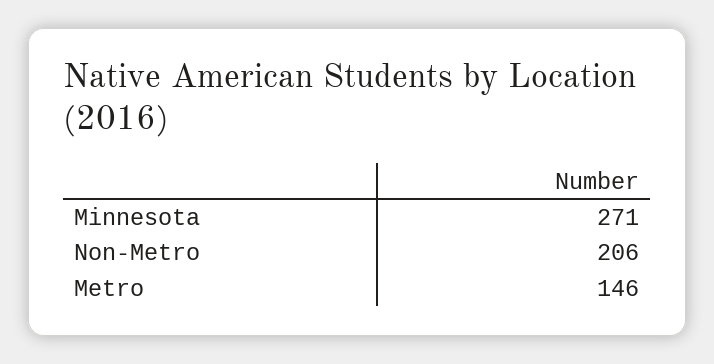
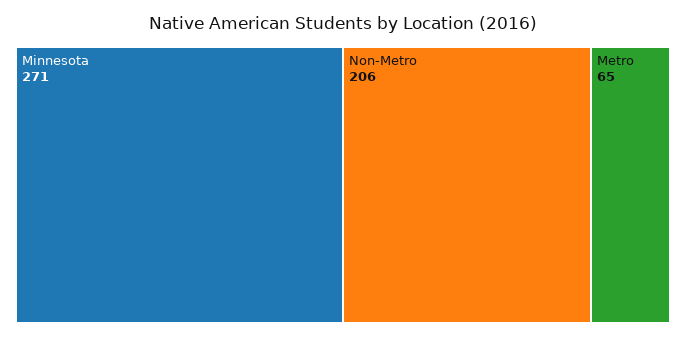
  {
    "Minnesota": 271,
    "Non-Metro": 206,
-   "Metro": 146
+   "Metro": 65
  }

